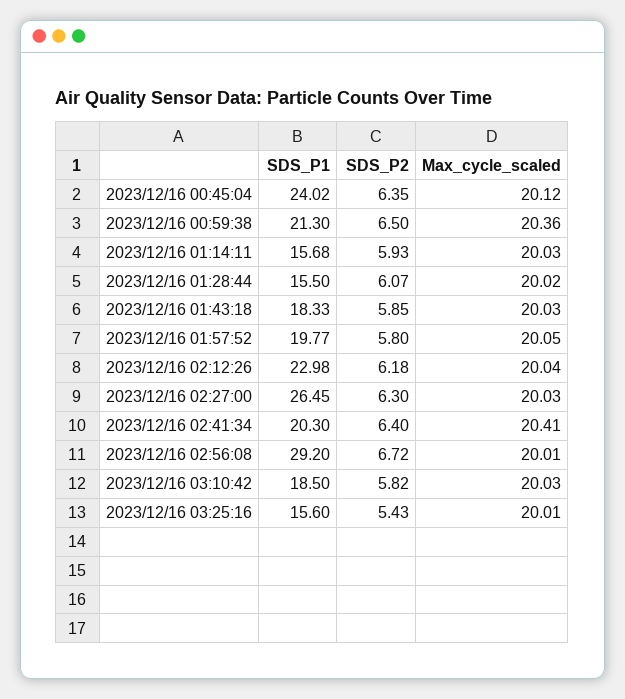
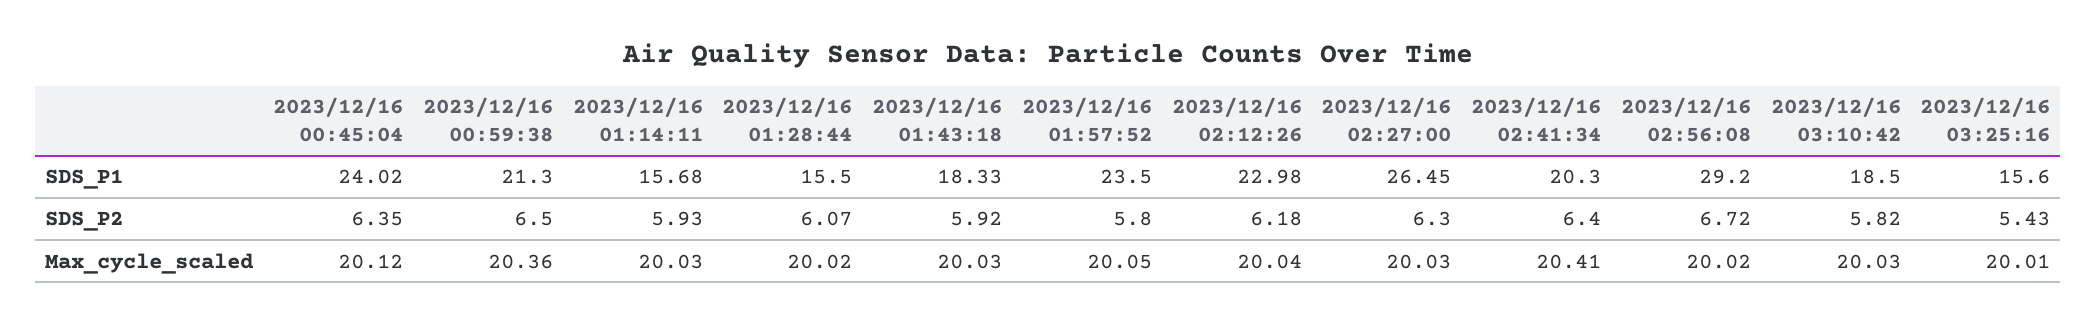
  {
    "SDS_P1": {
      "2023/12/16 00:45:04": 24.02,
      "2023/12/16 00:59:38": 21.3,
      "2023/12/16 01:14:11": 15.68,
      "2023/12/16 01:28:44": 15.5,
      "2023/12/16 01:43:18": 18.33,
-     "2023/12/16 01:57:52": 19.77,
+     "2023/12/16 01:57:52": 23.5,
      "2023/12/16 02:12:26": 22.98,
      "2023/12/16 02:27:00": 26.45,
      "2023/12/16 02:41:34": 20.3,
      "2023/12/16 02:56:08": 29.2,
      "2023/12/16 03:10:42": 18.5,
      "2023/12/16 03:25:16": 15.6
    },
    "SDS_P2": {
      "2023/12/16 00:45:04": 6.35,
      "2023/12/16 00:59:38": 6.5,
      "2023/12/16 01:14:11": 5.93,
      "2023/12/16 01:28:44": 6.07,
-     "2023/12/16 01:43:18": 5.85,
+     "2023/12/16 01:43:18": 5.92,
      "2023/12/16 01:57:52": 5.8,
      "2023/12/16 02:12:26": 6.18,
      "2023/12/16 02:27:00": 6.3,
      "2023/12/16 02:41:34": 6.4,
      "2023/12/16 02:56:08": 6.72,
      "2023/12/16 03:10:42": 5.82,
      "2023/12/16 03:25:16": 5.43
    },
    "Max_cycle_scaled": {
      "2023/12/16 00:45:04": 20.12,
      "2023/12/16 00:59:38": 20.36,
      "2023/12/16 01:14:11": 20.03,
      "2023/12/16 01:28:44": 20.02,
      "2023/12/16 01:43:18": 20.03,
      "2023/12/16 01:57:52": 20.05,
      "2023/12/16 02:12:26": 20.04,
      "2023/12/16 02:27:00": 20.03,
      "2023/12/16 02:41:34": 20.41,
-     "2023/12/16 02:56:08": 20.01,
+     "2023/12/16 02:56:08": 20.02,
      "2023/12/16 03:10:42": 20.03,
      "2023/12/16 03:25:16": 20.01
    }
  }

